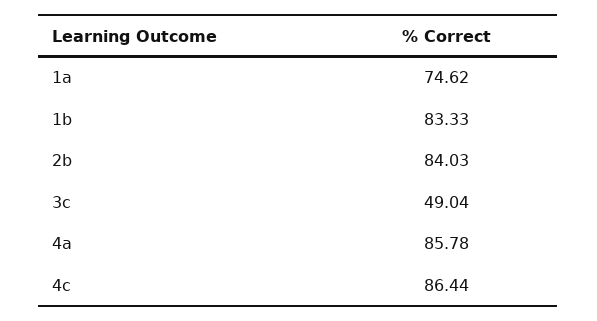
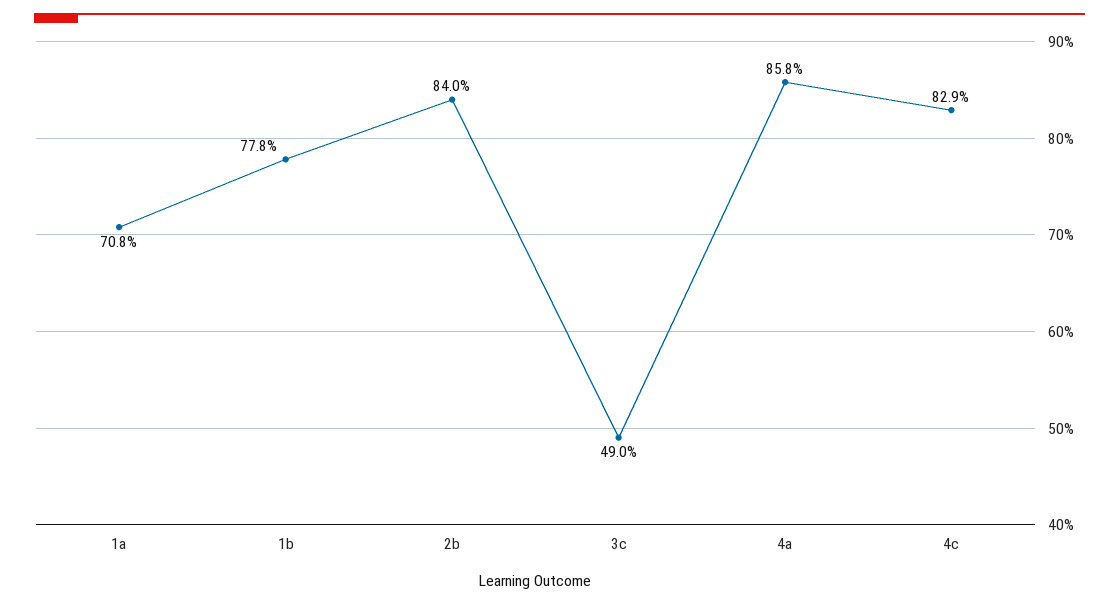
  {
-   "1a": 74.62,
+   "1a": 70.8,
-   "1b": 83.33,
+   "1b": 77.8,
    "2b": 84.03,
    "3c": 49.04,
    "4a": 85.78,
-   "4c": 86.44
+   "4c": 82.9
  }

